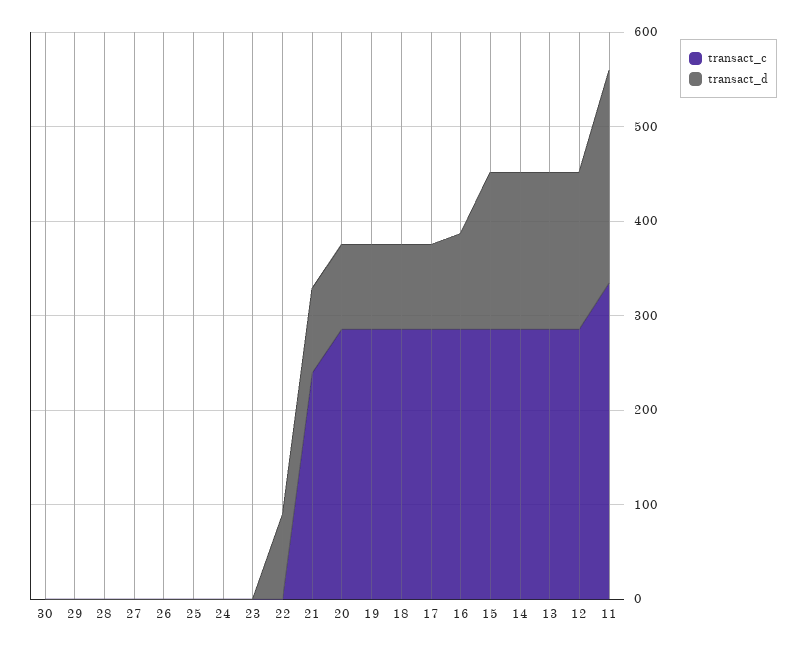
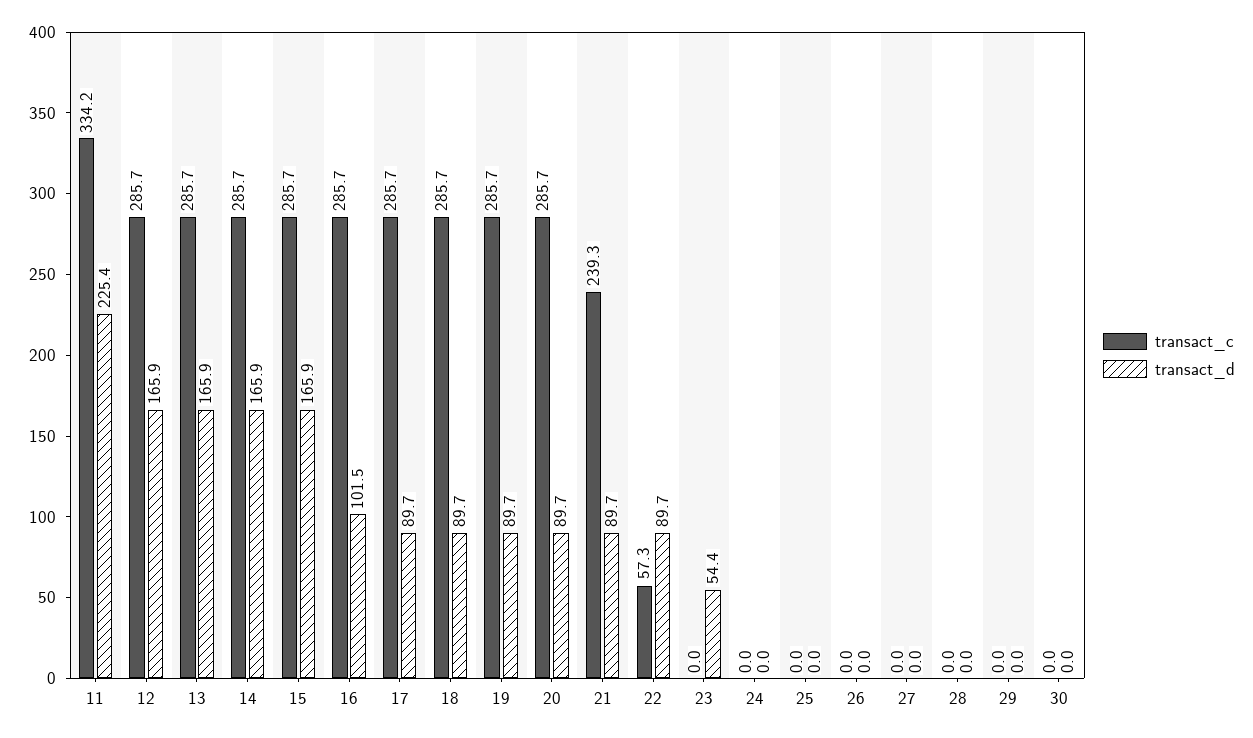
  {
    "transact_c": {
      "30": 0,
      "29": 0,
      "28": 0,
      "27": 0,
      "26": 0,
      "25": 0,
      "24": 0,
      "23": 0,
-     "22": 0,
+     "22": 57.3,
      "21": 239.3,
      "20": 285.7,
      "19": 285.7,
      "18": 285.7,
      "17": 285.7,
      "16": 285.7,
      "15": 285.7,
      "14": 285.7,
      "13": 285.7,
      "12": 285.7,
      "11": 334.2
    },
    "transact_d": {
      "30": 0,
      "29": 0,
      "28": 0,
      "27": 0,
      "26": 0,
      "25": 0,
      "24": 0,
-     "23": 0,
+     "23": 54.4,
      "22": 89.7,
      "21": 89.7,
      "20": 89.7,
      "19": 89.7,
      "18": 89.7,
      "17": 89.7,
      "16": 101.5,
      "15": 165.9,
      "14": 165.9,
      "13": 165.9,
      "12": 165.9,
      "11": 225.4
    }
  }

